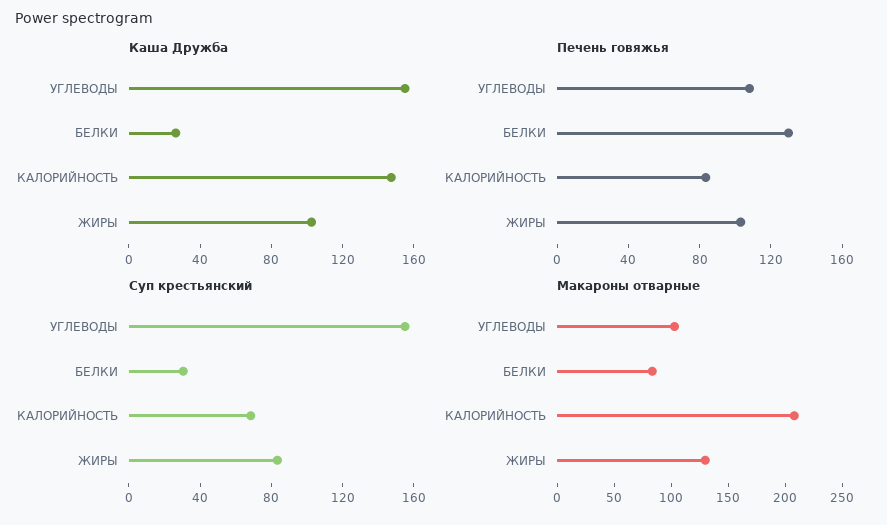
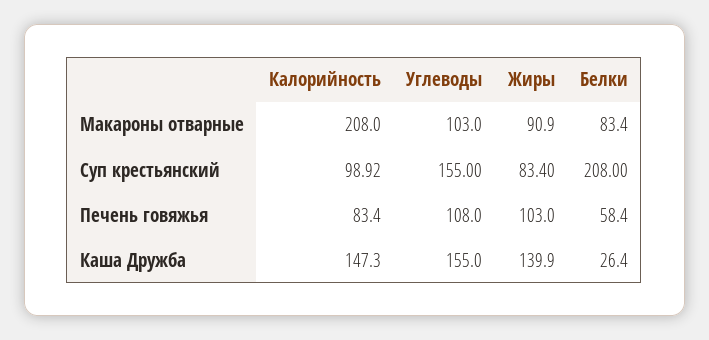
  {
    "Каша Дружба": {
      "УГЛЕВОДЫ": 155,
      "БЕЛКИ": 26.4,
      "КАЛОРИЙНОСТЬ": 147.3,
-     "ЖИРЫ": 100
+     "ЖИРЫ": 139.9
    },
    "Печень говяжья": {
      "УГЛЕВОДЫ": 108,
-     "БЕЛКИ": 130,
+     "БЕЛКИ": 58.4,
      "КАЛОРИЙНОСТЬ": 83.4,
      "ЖИРЫ": 103
    },
    "Суп крестьянский": {
      "УГЛЕВОДЫ": 155,
-     "БЕЛКИ": 30,
+     "БЕЛКИ": 208,
-     "КАЛОРИЙНОСТЬ": 70,
+     "КАЛОРИЙНОСТЬ": 98.92,
      "ЖИРЫ": 83.4
    },
    "Макароны отварные": {
      "УГЛЕВОДЫ": 103,
      "БЕЛКИ": 83.4,
      "КАЛОРИЙНОСТЬ": 208,
-     "ЖИРЫ": 130
+     "ЖИРЫ": 90.9
    }
  }

